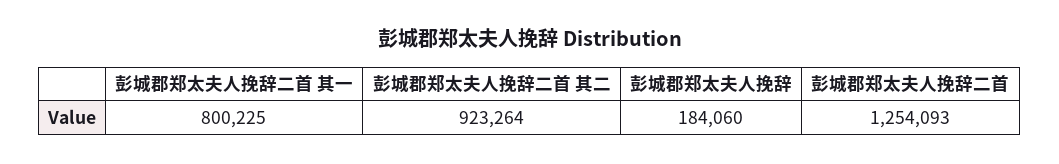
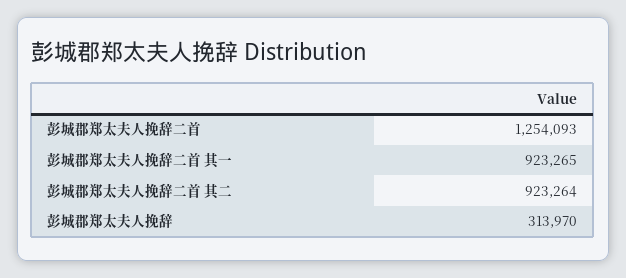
  {
-   "彭城郡郑太夫人挽辞二首 其一": 800225,
+   "彭城郡郑太夫人挽辞二首 其一": 923265,
    "彭城郡郑太夫人挽辞二首 其二": 923264,
-   "彭城郡郑太夫人挽辞": 184060,
+   "彭城郡郑太夫人挽辞": 313970,
    "彭城郡郑太夫人挽辞二首": 1254093
  }

